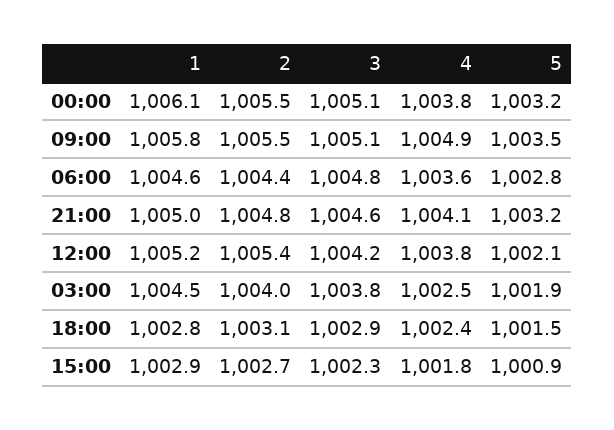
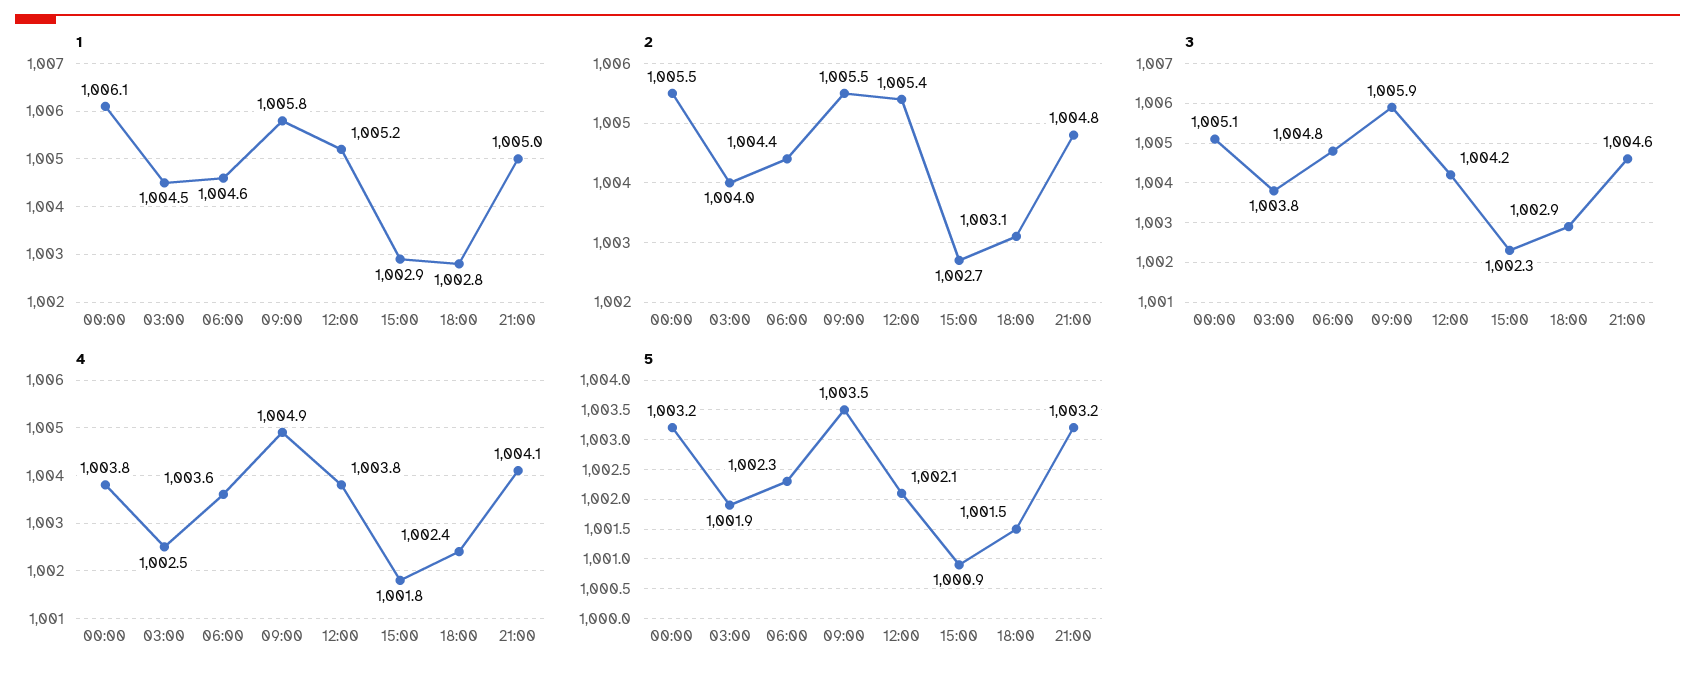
  {
    "1": {
      "00:00": 1006.1,
      "09:00": 1005.8,
      "06:00": 1004.6,
      "21:00": 1005,
      "12:00": 1005.2,
      "03:00": 1004.5,
      "18:00": 1002.8,
      "15:00": 1002.9
    },
    "2": {
      "00:00": 1005.5,
      "09:00": 1005.5,
      "06:00": 1004.4,
      "21:00": 1004.8,
      "12:00": 1005.4,
      "03:00": 1004,
      "18:00": 1003.1,
      "15:00": 1002.7
    },
    "3": {
      "00:00": 1005.1,
-     "09:00": 1005.1,
+     "09:00": 1005.9,
      "06:00": 1004.8,
      "21:00": 1004.6,
      "12:00": 1004.2,
      "03:00": 1003.8,
      "18:00": 1002.9,
      "15:00": 1002.3
    },
    "4": {
      "00:00": 1003.8,
      "09:00": 1004.9,
      "06:00": 1003.6,
      "21:00": 1004.1,
      "12:00": 1003.8,
      "03:00": 1002.5,
      "18:00": 1002.4,
      "15:00": 1001.8
    },
    "5": {
      "00:00": 1003.2,
      "09:00": 1003.5,
-     "06:00": 1002.8,
+     "06:00": 1002.3,
      "21:00": 1003.2,
      "12:00": 1002.1,
      "03:00": 1001.9,
      "18:00": 1001.5,
      "15:00": 1000.9
    }
  }

